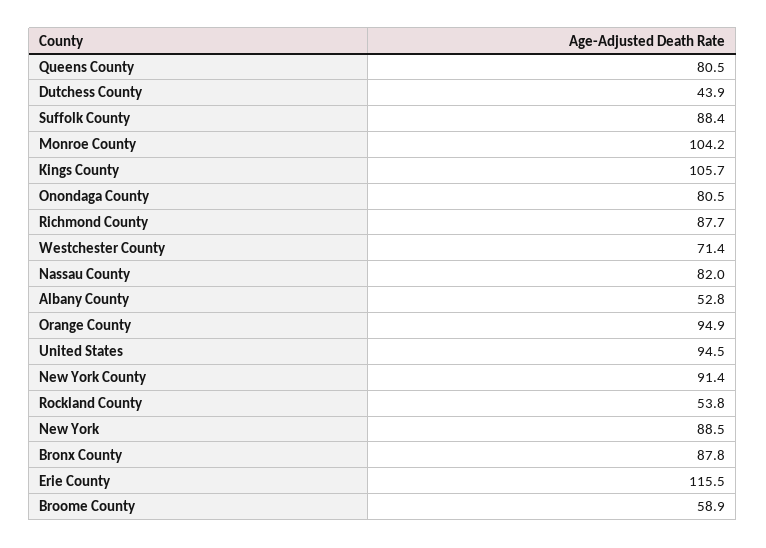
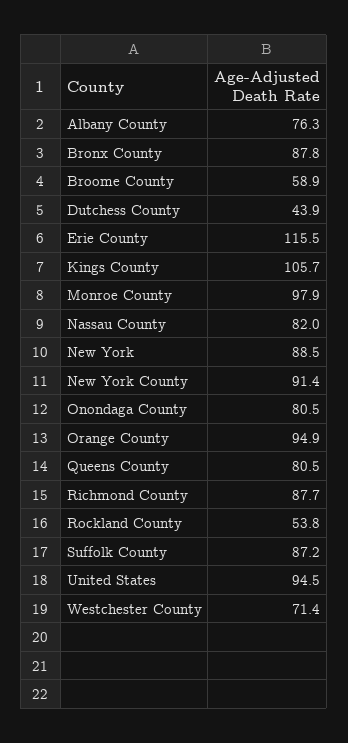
  {
    "Queens County": 80.5,
    "Dutchess County": 43.9,
-   "Suffolk County": 88.4,
+   "Suffolk County": 87.2,
-   "Monroe County": 104.2,
+   "Monroe County": 97.9,
    "Kings County": 105.7,
    "Onondaga County": 80.5,
    "Richmond County": 87.7,
    "Westchester County": 71.4,
    "Nassau County": 82,
-   "Albany County": 52.8,
+   "Albany County": 76.3,
    "Orange County": 94.9,
    "United States": 94.5,
    "New York County": 91.4,
    "Rockland County": 53.8,
    "New York": 88.5,
    "Bronx County": 87.8,
    "Erie County": 115.5,
    "Broome County": 58.9
  }

